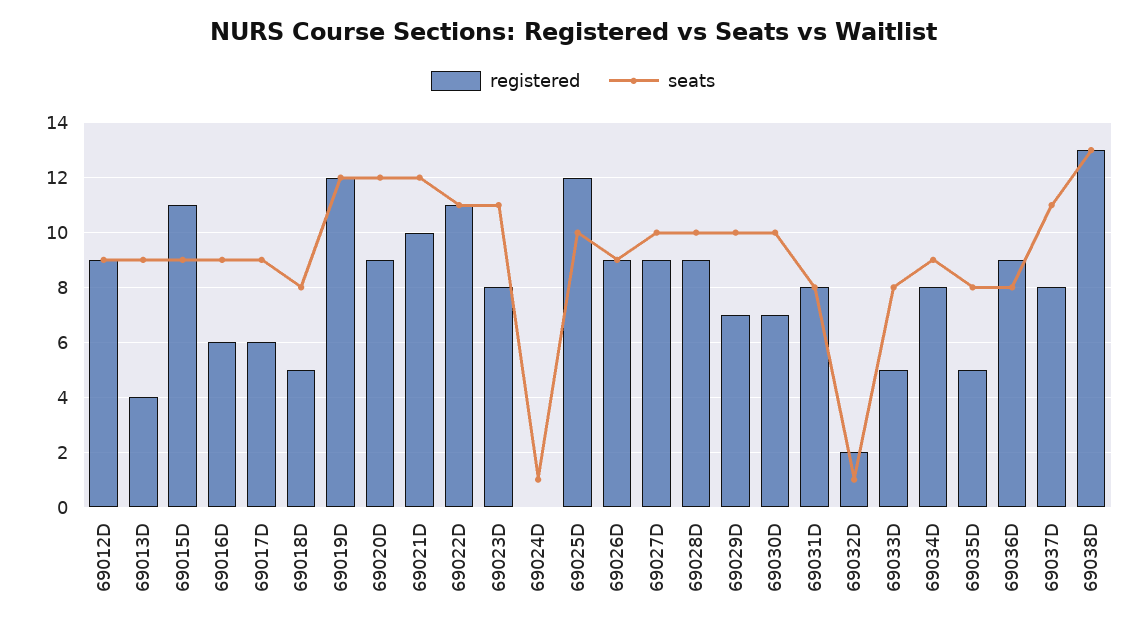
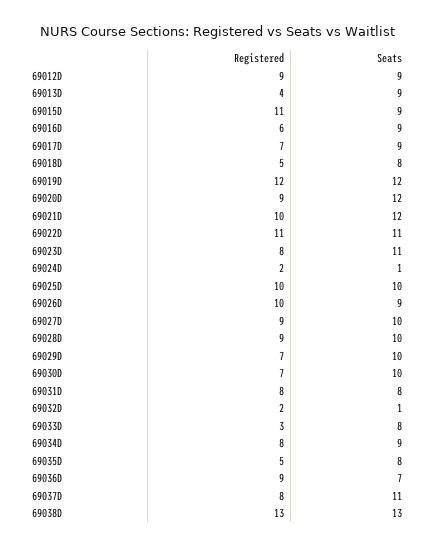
  {
    "registered": {
      "69012D": 9,
      "69013D": 4,
      "69015D": 11,
      "69016D": 6,
-     "69017D": 6,
+     "69017D": 7,
      "69018D": 5,
      "69019D": 12,
      "69020D": 9,
      "69021D": 10,
      "69022D": 11,
      "69023D": 8,
-     "69024D": 0,
+     "69024D": 2,
-     "69025D": 12,
+     "69025D": 10,
-     "69026D": 9,
+     "69026D": 10,
      "69027D": 9,
      "69028D": 9,
      "69029D": 7,
      "69030D": 7,
      "69031D": 8,
      "69032D": 2,
-     "69033D": 5,
+     "69033D": 3,
      "69034D": 8,
      "69035D": 5,
      "69036D": 9,
      "69037D": 8,
      "69038D": 13
    },
    "seats": {
      "69012D": 9,
      "69013D": 9,
      "69015D": 9,
      "69016D": 9,
      "69017D": 9,
      "69018D": 8,
      "69019D": 12,
      "69020D": 12,
      "69021D": 12,
      "69022D": 11,
      "69023D": 11,
      "69024D": 1,
      "69025D": 10,
      "69026D": 9,
      "69027D": 10,
      "69028D": 10,
      "69029D": 10,
      "69030D": 10,
      "69031D": 8,
      "69032D": 1,
      "69033D": 8,
      "69034D": 9,
      "69035D": 8,
-     "69036D": 8,
+     "69036D": 7,
      "69037D": 11,
      "69038D": 13
    }
  }

